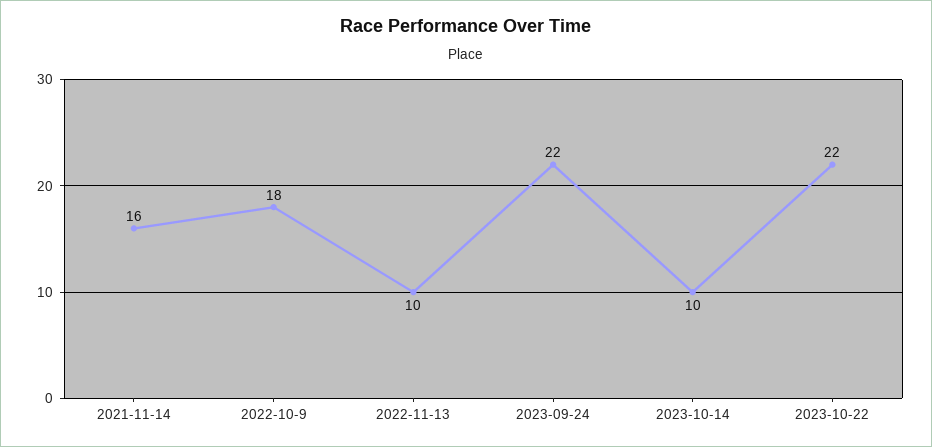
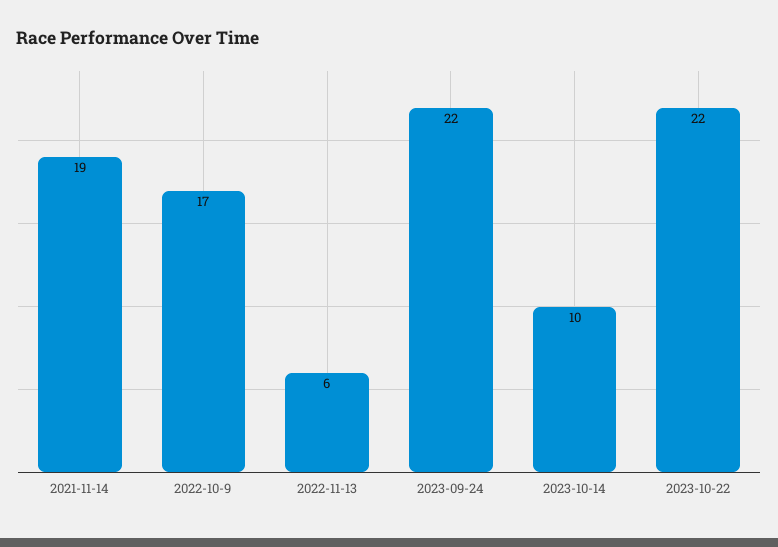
  {
-   "2021-11-14": 16,
+   "2021-11-14": 19,
-   "2022-10-9": 18,
+   "2022-10-9": 17,
-   "2022-11-13": 10,
+   "2022-11-13": 6,
    "2023-09-24": 22,
    "2023-10-14": 10,
    "2023-10-22": 22
  }

